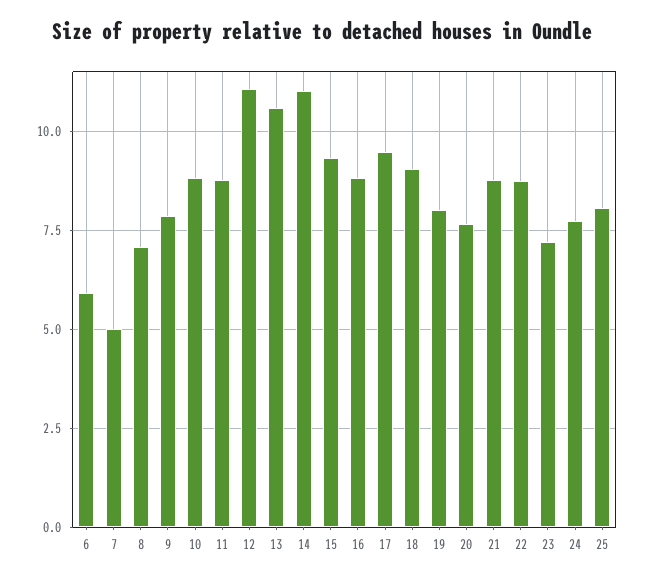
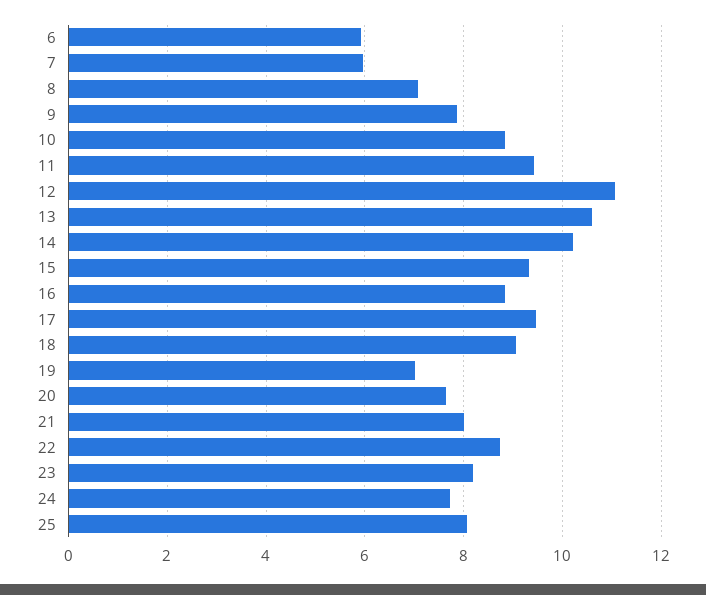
  {
    "6": 6,
-   "7": 5,
+   "7": 6,
    "8": 7,
    "9": 7.8,
    "10": 8.8,
-   "11": 8.75,
+   "11": 9.4,
    "12": 11,
    "13": 10.6,
-   "14": 11,
+   "14": 10.2,
    "15": 9.4,
    "16": 8.8,
    "17": 9.4,
    "18": 9,
-   "19": 8,
+   "19": 7,
    "20": 7.6,
-   "21": 8.75,
+   "21": 8,
    "22": 8.8,
-   "23": 7.25,
+   "23": 8.2,
    "24": 7.8,
    "25": 8
  }

